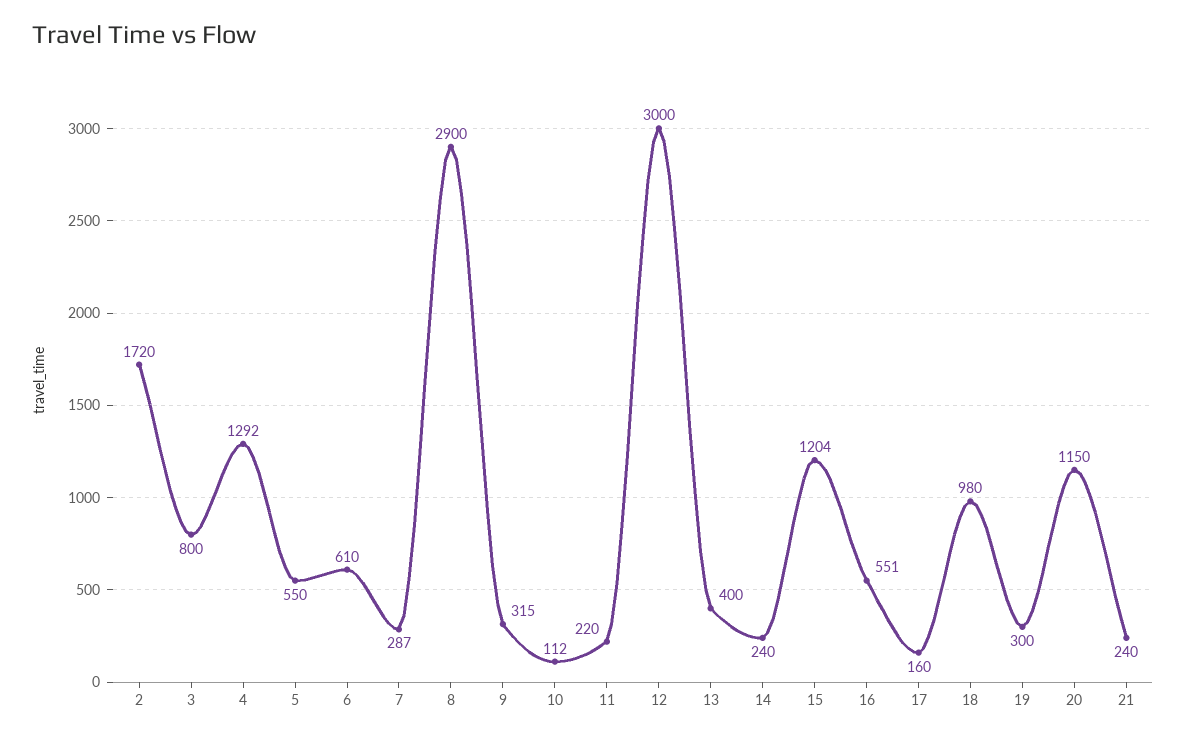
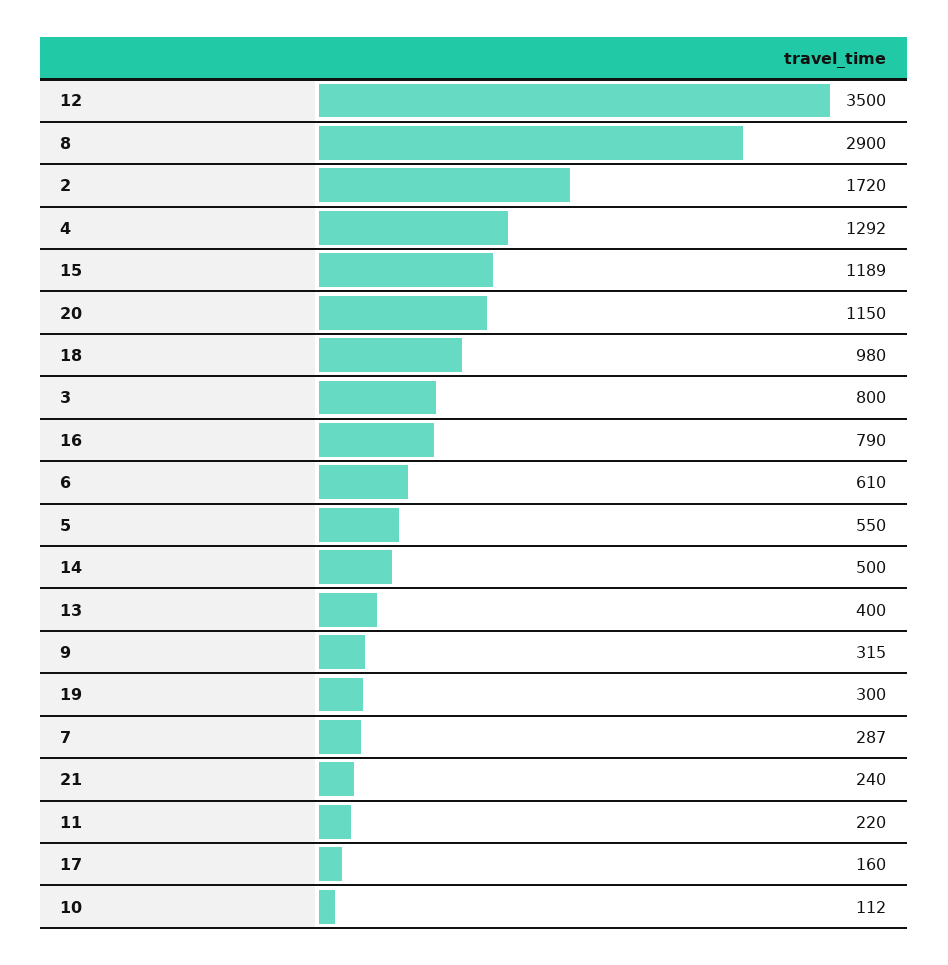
  {
    "2": 1720,
    "3": 800,
    "4": 1292,
    "5": 550,
    "6": 610,
    "7": 287,
    "8": 2900,
    "9": 315,
    "10": 112,
    "11": 220,
-   "12": 3000,
+   "12": 3500,
    "13": 400,
-   "14": 240,
+   "14": 500,
-   "15": 1204,
+   "15": 1189,
-   "16": 551,
+   "16": 790,
    "17": 160,
    "18": 980,
    "19": 300,
    "20": 1150,
    "21": 240
  }

